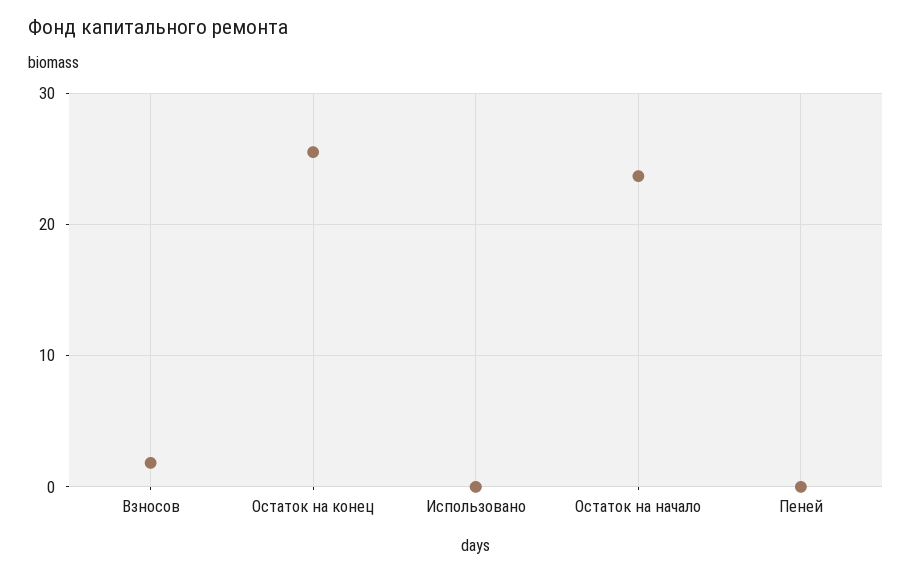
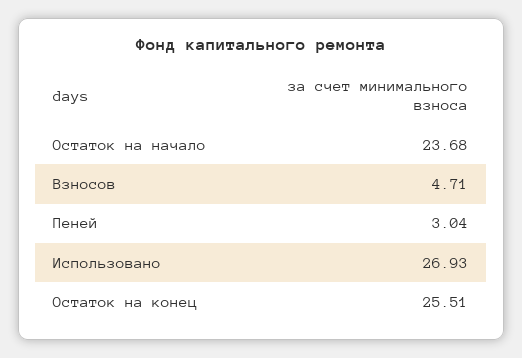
  {
-   "Взносов": 2,
+   "Взносов": 4.71,
    "Остаток на конец": 25.51,
-   "Использовано": 0,
+   "Использовано": 26.93,
    "Остаток на начало": 23.68,
-   "Пеней": 0
+   "Пеней": 3.04
  }

